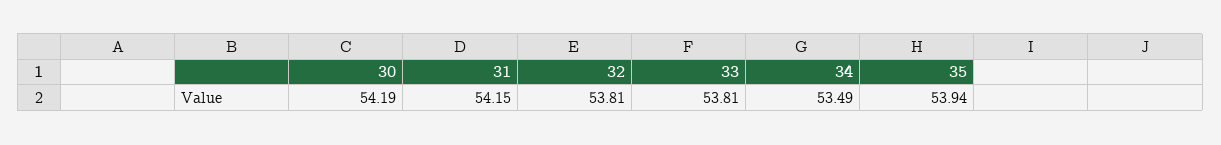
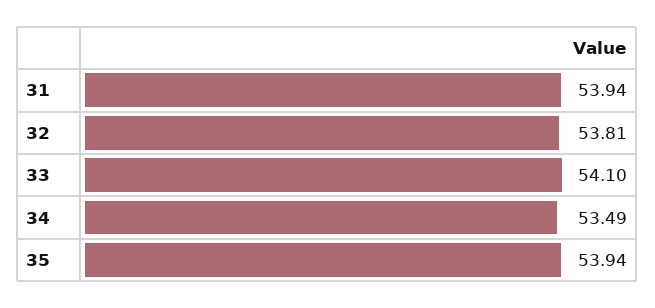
  {
-   "30": 54.19,
-   "31": 54.15,
+   "31": 53.94,
    "32": 53.81,
-   "33": 53.81,
+   "33": 54.1,
    "34": 53.49,
    "35": 53.94
  }

